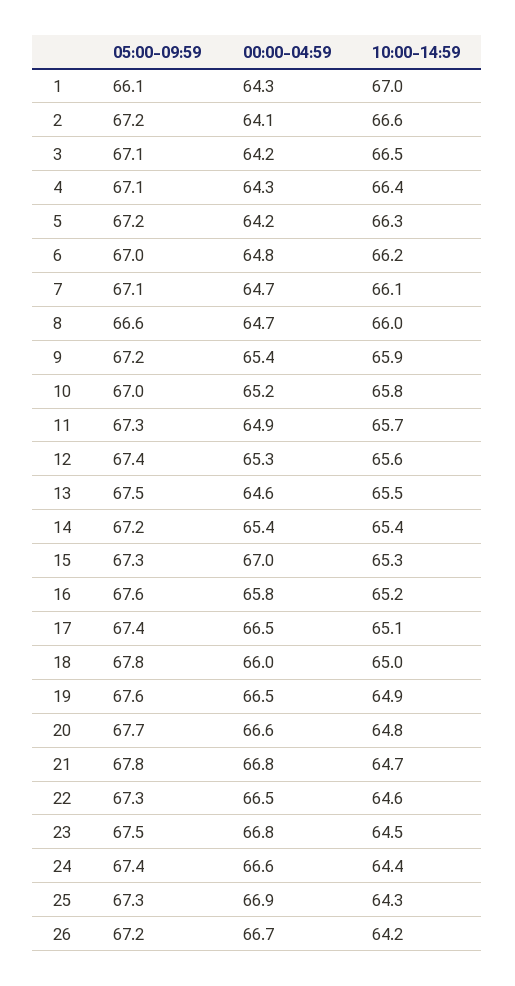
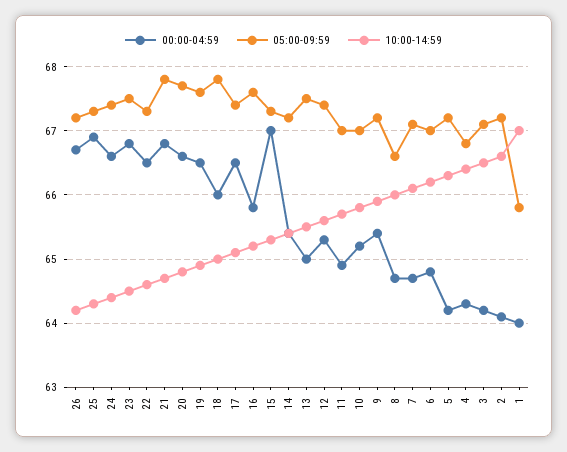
  {
    "05:00-09:59": {
-     "1": 66.1,
+     "1": 65.8,
      "2": 67.2,
      "3": 67.1,
-     "4": 67.1,
+     "4": 66.8,
      "5": 67.2,
      "6": 67,
      "7": 67.1,
      "8": 66.6,
      "9": 67.2,
      "10": 67,
-     "11": 67.3,
+     "11": 67,
      "12": 67.4,
      "13": 67.5,
      "14": 67.2,
      "15": 67.3,
      "16": 67.6,
      "17": 67.4,
      "18": 67.8,
      "19": 67.6,
      "20": 67.7,
      "21": 67.8,
      "22": 67.3,
      "23": 67.5,
      "24": 67.4,
      "25": 67.3,
      "26": 67.2
    },
    "00:00-04:59": {
-     "1": 64.3,
+     "1": 64,
      "2": 64.1,
      "3": 64.2,
      "4": 64.3,
      "5": 64.2,
      "6": 64.8,
      "7": 64.7,
      "8": 64.7,
      "9": 65.4,
      "10": 65.2,
      "11": 64.9,
      "12": 65.3,
-     "13": 64.6,
+     "13": 65,
      "14": 65.4,
      "15": 67,
      "16": 65.8,
      "17": 66.5,
      "18": 66,
      "19": 66.5,
      "20": 66.6,
      "21": 66.8,
      "22": 66.5,
      "23": 66.8,
      "24": 66.6,
      "25": 66.9,
      "26": 66.7
    },
    "10:00-14:59": {
      "1": 67,
      "2": 66.6,
      "3": 66.5,
      "4": 66.4,
      "5": 66.3,
      "6": 66.2,
      "7": 66.1,
      "8": 66,
      "9": 65.9,
      "10": 65.8,
      "11": 65.7,
      "12": 65.6,
      "13": 65.5,
      "14": 65.4,
      "15": 65.3,
      "16": 65.2,
      "17": 65.1,
      "18": 65,
      "19": 64.9,
      "20": 64.8,
      "21": 64.7,
      "22": 64.6,
      "23": 64.5,
      "24": 64.4,
      "25": 64.3,
      "26": 64.2
    }
  }

